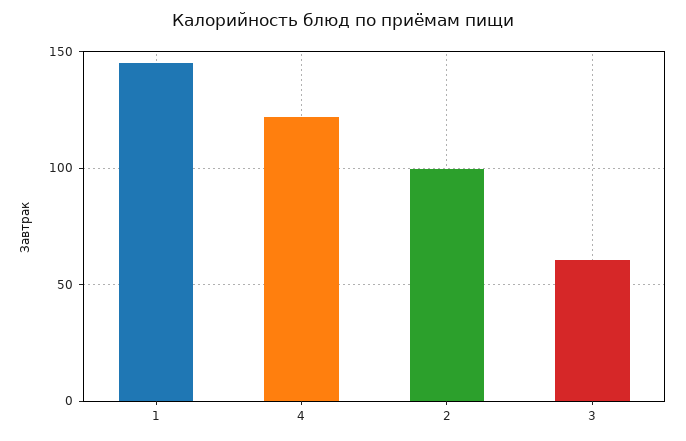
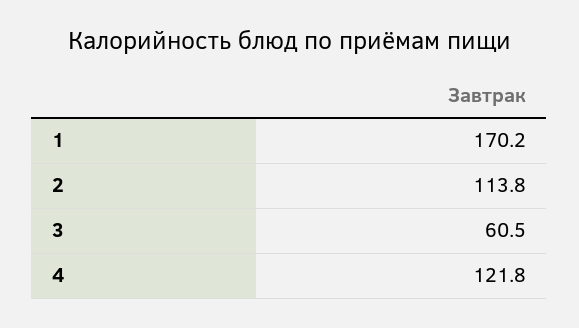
  {
-   "1": 145,
+   "1": 170.2,
    "4": 121.8,
-   "2": 100,
+   "2": 113.8,
    "3": 60.5
  }

